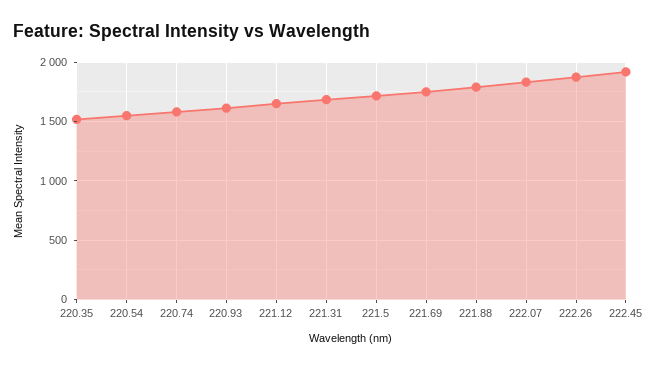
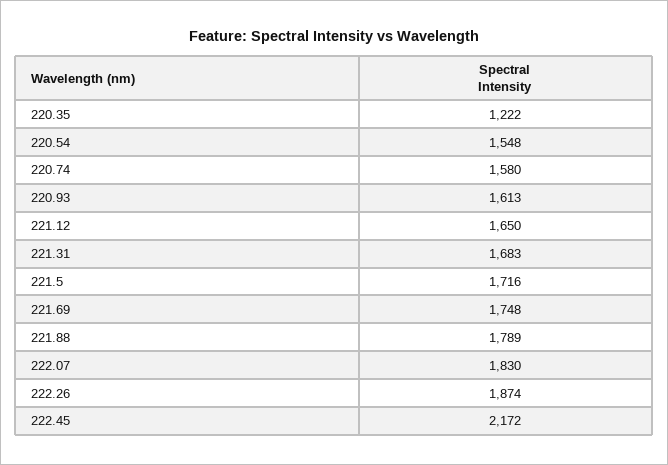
  {
-   "220.35": 1500,
+   "220.35": 1222,
    "220.54": 1548,
    "220.74": 1580,
    "220.93": 1613,
    "221.12": 1650,
    "221.31": 1683,
    "221.5": 1716,
    "221.69": 1748,
    "221.88": 1789,
    "222.07": 1830,
    "222.26": 1874,
-   "222.45": 1900
+   "222.45": 2172
  }

